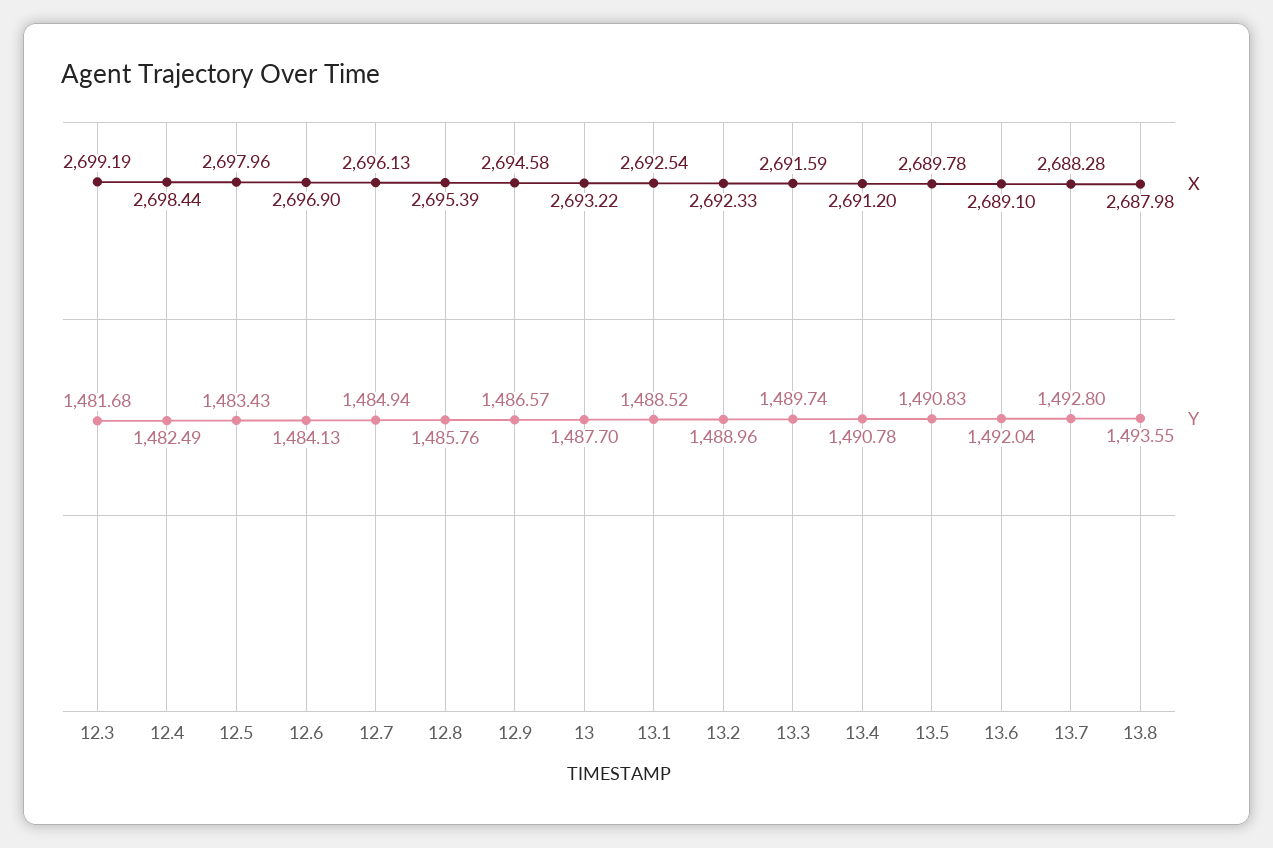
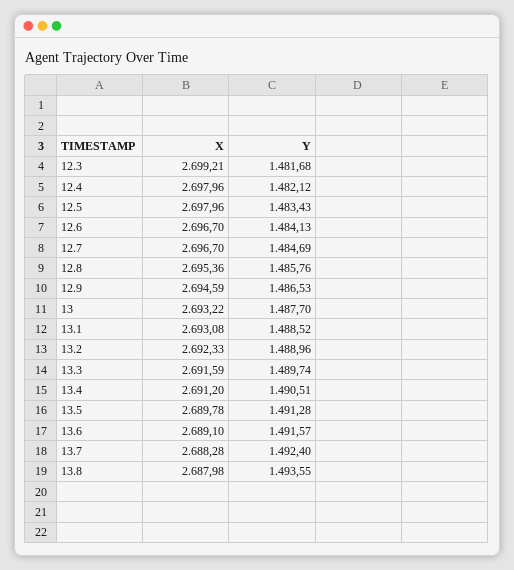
  {
    "X": {
-     "12.3": 2699.19,
+     "12.3": 2699.21,
-     "12.4": 2698.44,
+     "12.4": 2697.96,
      "12.5": 2697.96,
-     "12.6": 2696.9,
+     "12.6": 2696.7,
-     "12.7": 2696.13,
+     "12.7": 2696.7,
-     "12.8": 2695.39,
+     "12.8": 2695.36,
-     "12.9": 2694.58,
+     "12.9": 2694.59,
      "13": 2693.22,
-     "13.1": 2692.54,
+     "13.1": 2693.08,
      "13.2": 2692.33,
      "13.3": 2691.59,
      "13.4": 2691.2,
      "13.5": 2689.78,
      "13.6": 2689.1,
      "13.7": 2688.28,
      "13.8": 2687.98
    },
    "Y": {
      "12.3": 1481.68,
-     "12.4": 1482.49,
+     "12.4": 1482.12,
      "12.5": 1483.43,
      "12.6": 1484.13,
-     "12.7": 1484.94,
+     "12.7": 1484.69,
      "12.8": 1485.76,
-     "12.9": 1486.57,
+     "12.9": 1486.53,
      "13": 1487.7,
      "13.1": 1488.52,
      "13.2": 1488.96,
      "13.3": 1489.74,
-     "13.4": 1490.78,
+     "13.4": 1490.51,
-     "13.5": 1490.83,
+     "13.5": 1491.28,
-     "13.6": 1492.04,
+     "13.6": 1491.57,
-     "13.7": 1492.8,
+     "13.7": 1492.4,
      "13.8": 1493.55
    }
  }

